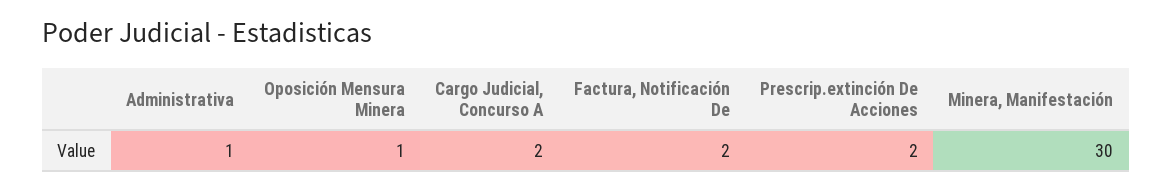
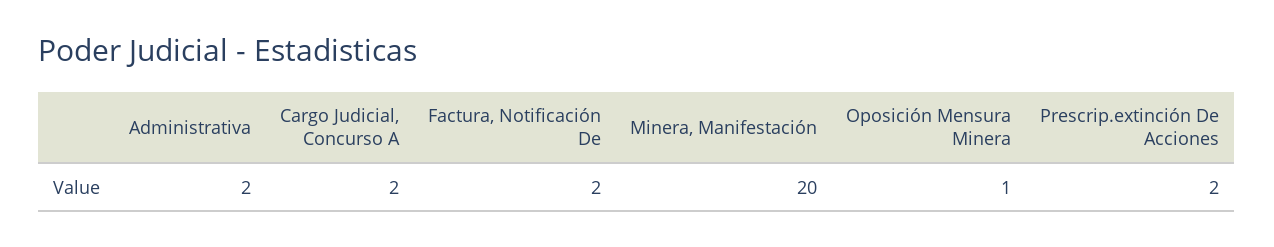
  {
-   "Administrativa": 1,
+   "Administrativa": 2,
    "Oposición Mensura Minera": 1,
    "Cargo Judicial, Concurso A": 2,
    "Factura, Notificación De": 2,
    "Prescrip.extinción De Acciones": 2,
-   "Minera, Manifestación": 30
+   "Minera, Manifestación": 20
  }

